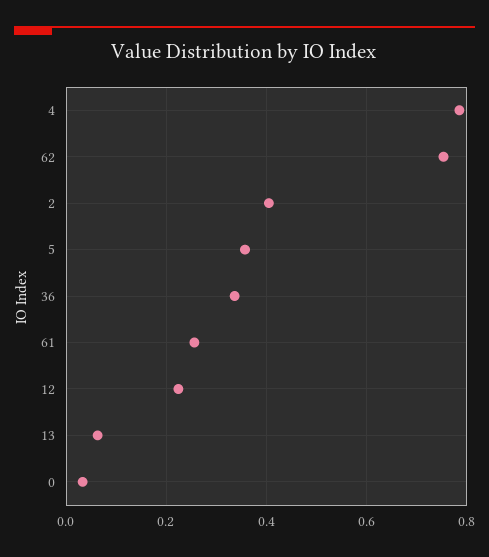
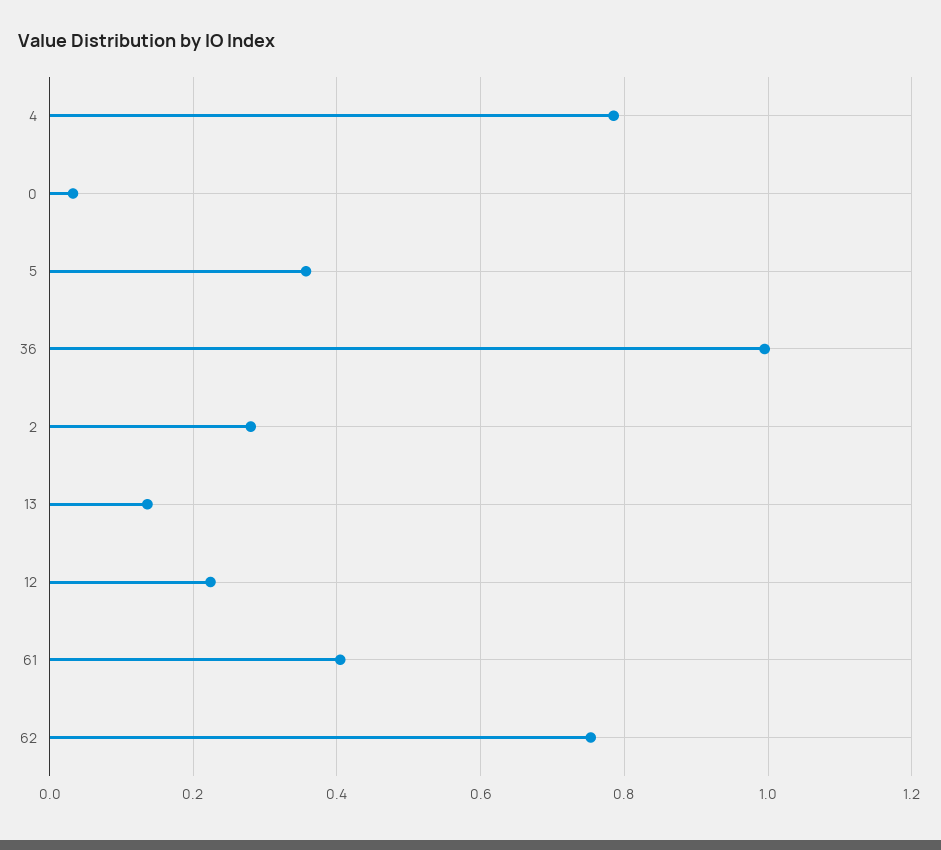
  {
    "4": 0.78,
    "62": 0.76,
-   "2": 0.4,
+   "2": 0.28,
    "5": 0.36,
-   "36": 0.34,
+   "36": 1,
-   "61": 0.26,
+   "61": 0.4,
    "12": 0.22,
-   "13": 0.06,
+   "13": 0.14,
    "0": 0.04
  }

